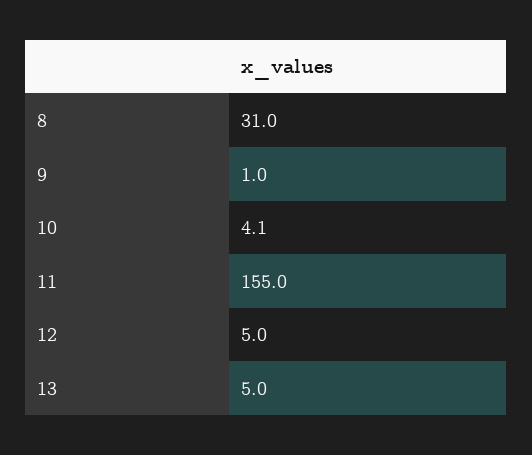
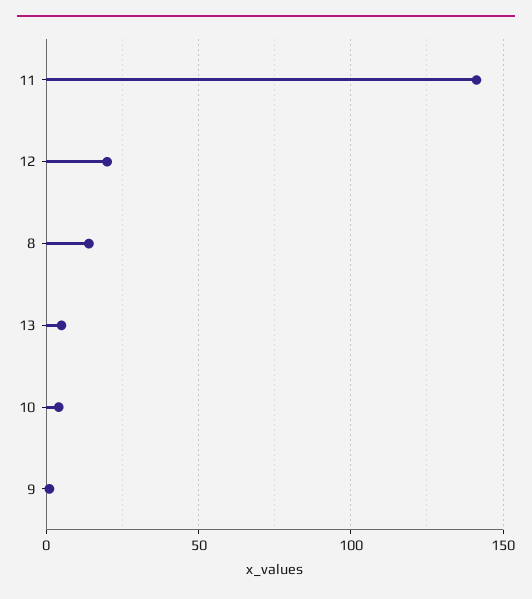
  {
-   "8": 31,
+   "8": 15,
    "9": 1,
    "10": 4.1,
-   "11": 155,
+   "11": 140,
-   "12": 5,
+   "12": 20,
    "13": 5
  }

